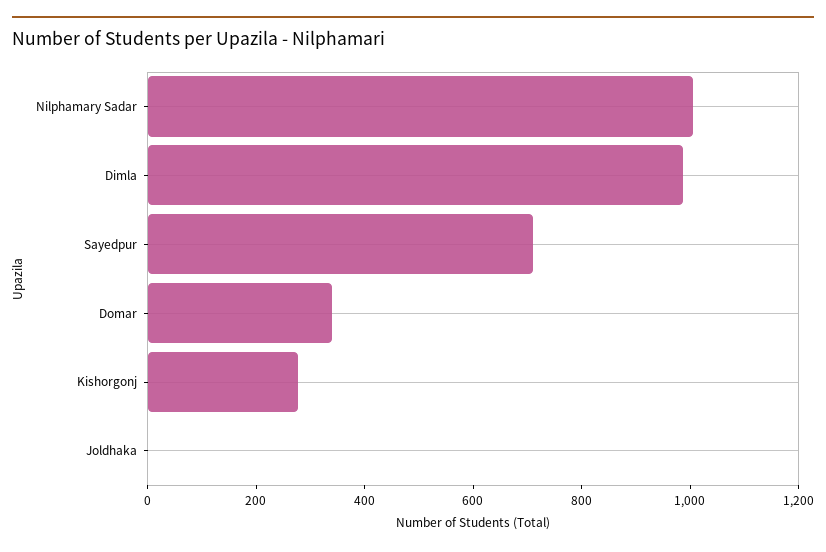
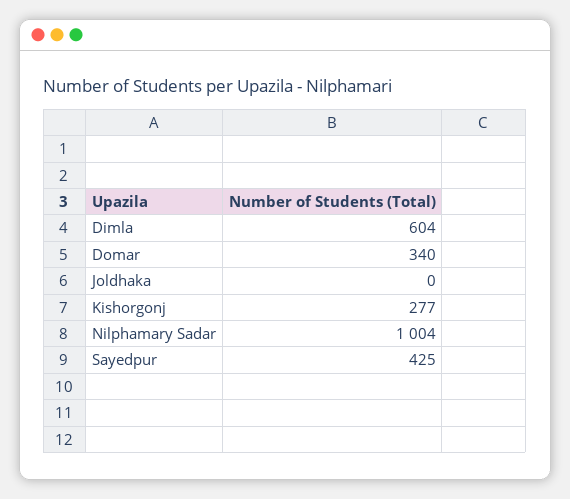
  {
    "Nilphamary Sadar": 1004,
-   "Dimla": 1000,
+   "Dimla": 604,
-   "Sayedpur": 700,
+   "Sayedpur": 425,
    "Domar": 340,
    "Kishorgonj": 277,
    "Joldhaka": 0
  }

